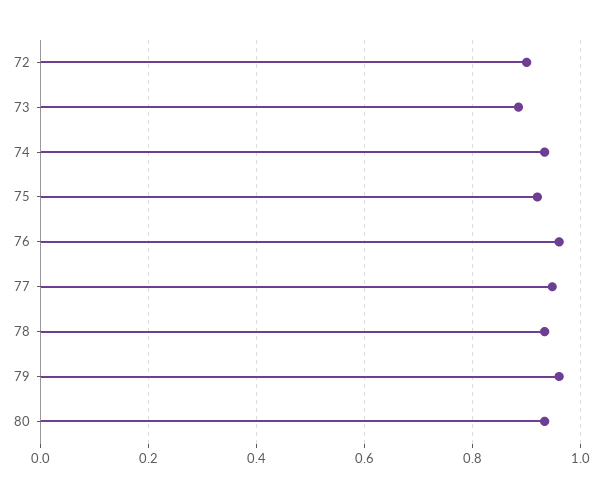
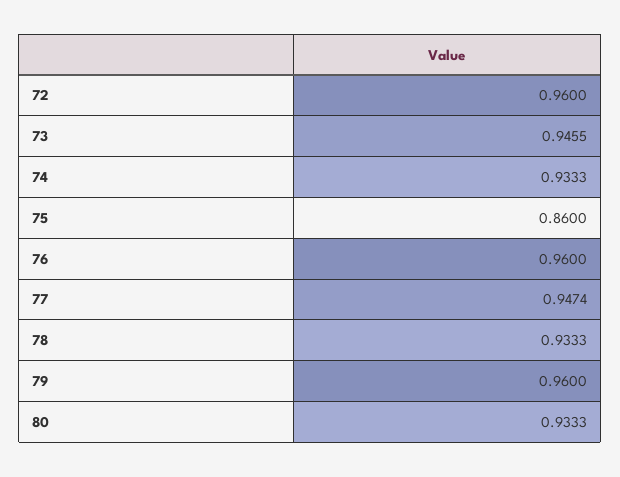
  {
-   "72": 0.9,
+   "72": 0.96,
-   "73": 0.88,
+   "73": 0.9455,
    "74": 0.9333,
-   "75": 0.92,
+   "75": 0.86,
    "76": 0.96,
    "77": 0.9474,
    "78": 0.9333,
    "79": 0.96,
    "80": 0.9333
  }

